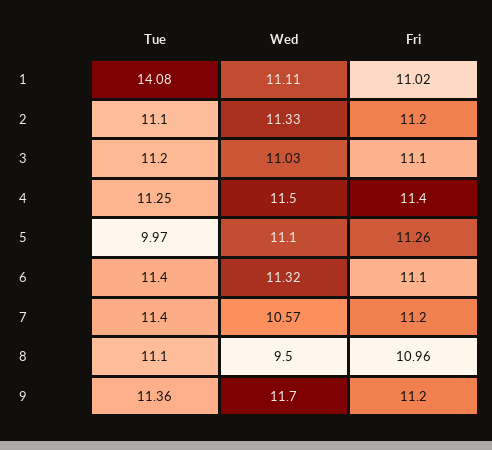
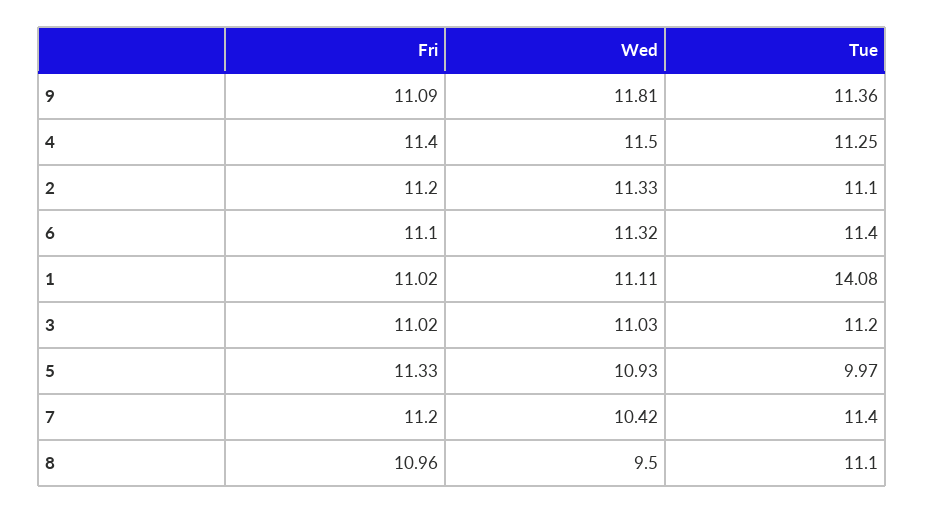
  {
    "Tue": {
      "1": 14.08,
      "2": 11.1,
      "3": 11.2,
      "4": 11.25,
      "5": 9.97,
      "6": 11.4,
      "7": 11.4,
      "8": 11.1,
      "9": 11.36
    },
    "Wed": {
      "1": 11.11,
      "2": 11.33,
      "3": 11.03,
      "4": 11.5,
-     "5": 11.1,
+     "5": 10.93,
      "6": 11.32,
-     "7": 10.57,
+     "7": 10.42,
      "8": 9.5,
-     "9": 11.7
+     "9": 11.81
    },
    "Fri": {
      "1": 11.02,
      "2": 11.2,
-     "3": 11.1,
+     "3": 11.02,
      "4": 11.4,
-     "5": 11.26,
+     "5": 11.33,
      "6": 11.1,
      "7": 11.2,
      "8": 10.96,
-     "9": 11.2
+     "9": 11.09
    }
  }

